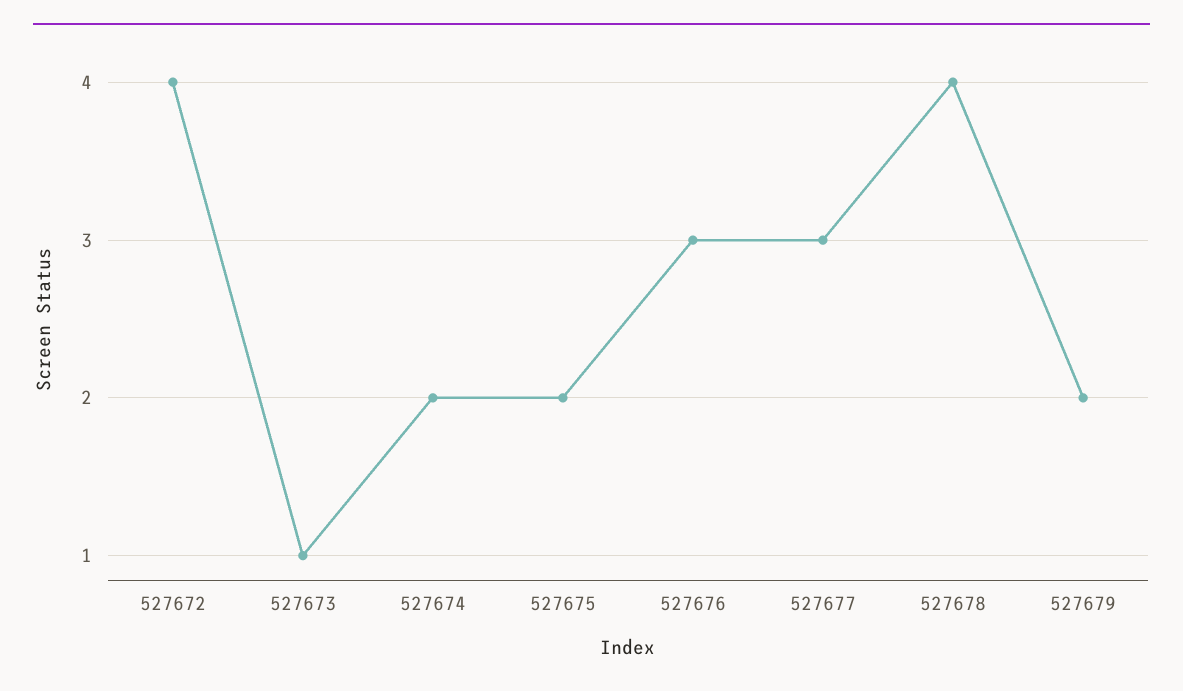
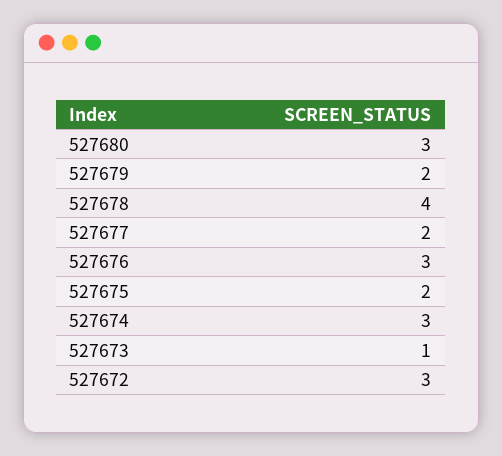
  {
-   "527672": 4,
+   "527672": 3,
    "527673": 1,
-   "527674": 2,
+   "527674": 3,
    "527675": 2,
    "527676": 3,
-   "527677": 3,
+   "527677": 2,
    "527678": 4,
-   "527679": 2
+   "527679": 2,
+   "527680": 3
  }

